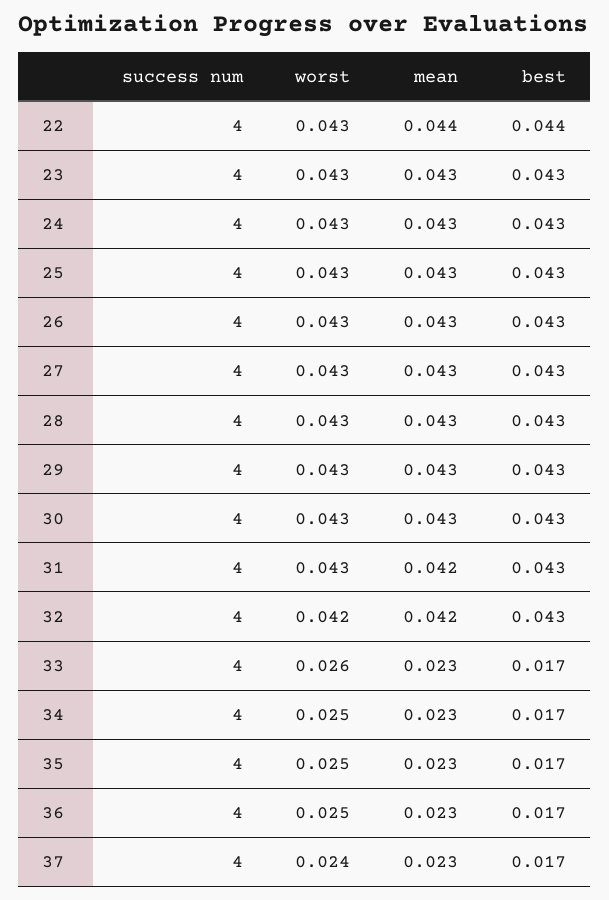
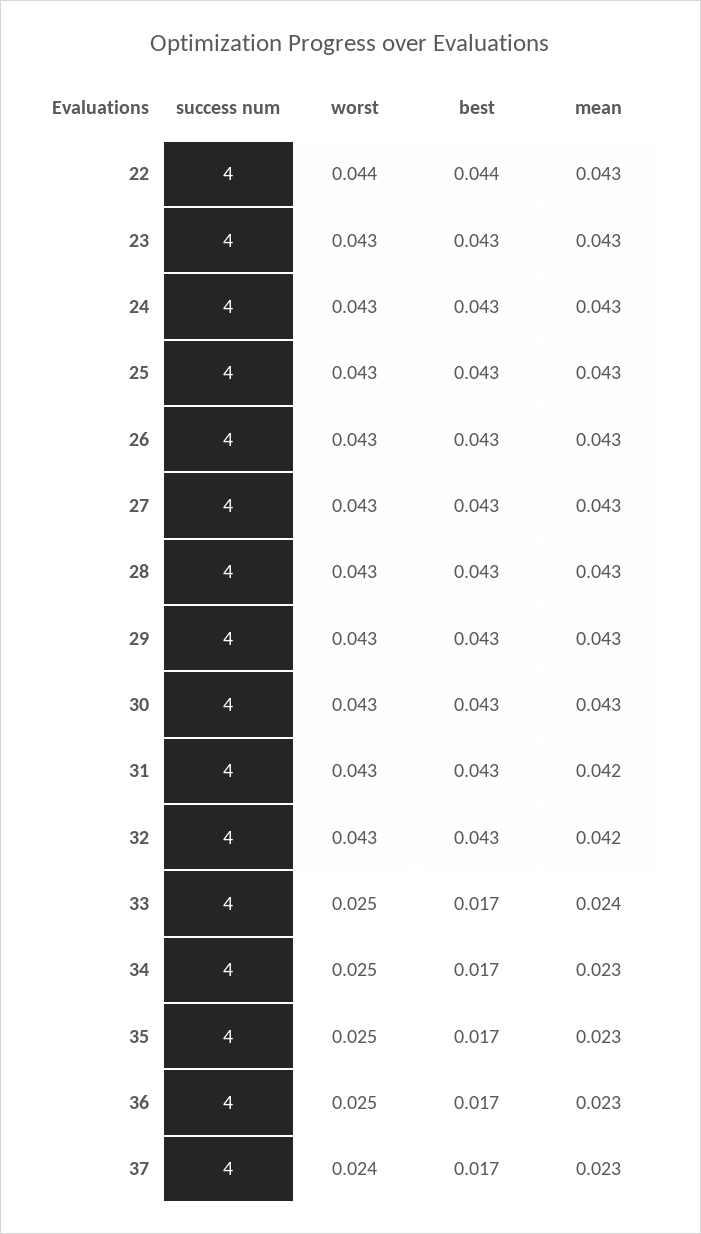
  {
    "success num": {
      "22": 4,
      "23": 4,
      "24": 4,
      "25": 4,
      "26": 4,
      "27": 4,
      "28": 4,
      "29": 4,
      "30": 4,
      "31": 4,
      "32": 4,
      "33": 4,
      "34": 4,
      "35": 4,
      "36": 4,
      "37": 4
    },
    "worst": {
-     "22": 0.043,
+     "22": 0.044,
      "23": 0.043,
      "24": 0.043,
      "25": 0.043,
      "26": 0.043,
      "27": 0.043,
      "28": 0.043,
      "29": 0.043,
      "30": 0.043,
      "31": 0.043,
-     "32": 0.042,
+     "32": 0.043,
-     "33": 0.026,
+     "33": 0.025,
      "34": 0.025,
      "35": 0.025,
      "36": 0.025,
      "37": 0.024
    },
    "mean": {
-     "22": 0.044,
+     "22": 0.043,
      "23": 0.043,
      "24": 0.043,
      "25": 0.043,
      "26": 0.043,
      "27": 0.043,
      "28": 0.043,
      "29": 0.043,
      "30": 0.043,
      "31": 0.042,
      "32": 0.042,
-     "33": 0.023,
+     "33": 0.024,
      "34": 0.023,
      "35": 0.023,
      "36": 0.023,
      "37": 0.023
    },
    "best": {
      "22": 0.044,
      "23": 0.043,
      "24": 0.043,
      "25": 0.043,
      "26": 0.043,
      "27": 0.043,
      "28": 0.043,
      "29": 0.043,
      "30": 0.043,
      "31": 0.043,
      "32": 0.043,
      "33": 0.017,
      "34": 0.017,
      "35": 0.017,
      "36": 0.017,
      "37": 0.017
    }
  }

